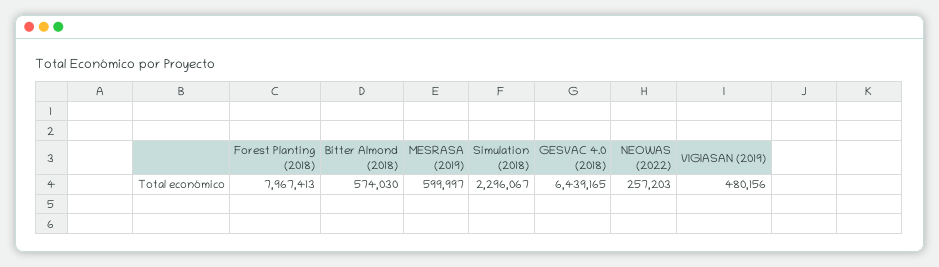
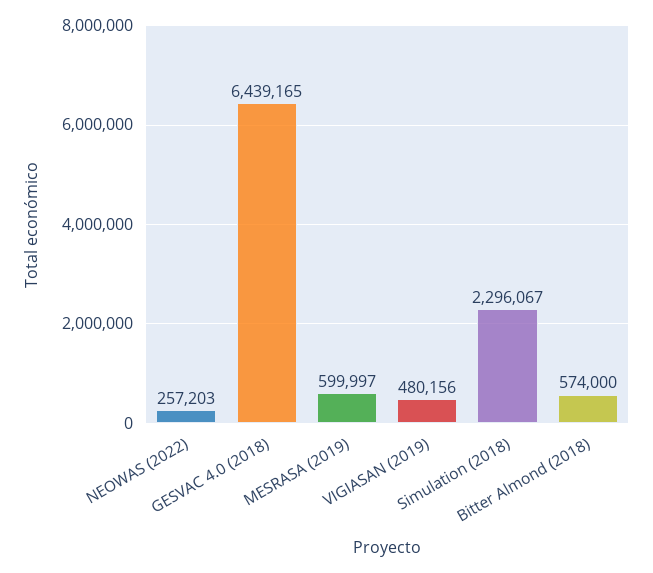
  {
-   "Forest Planting (2018)": 7967413,
-   "Bitter Almond (2018)": 574030,
+   "Bitter Almond (2018)": 574000,
    "MESRASA (2019)": 599997,
    "Simulation (2018)": 2296067,
    "GESVAC 4.0 (2018)": 6439165,
    "NEOWAS (2022)": 257203,
    "VIGIASAN (2019)": 480156
  }

